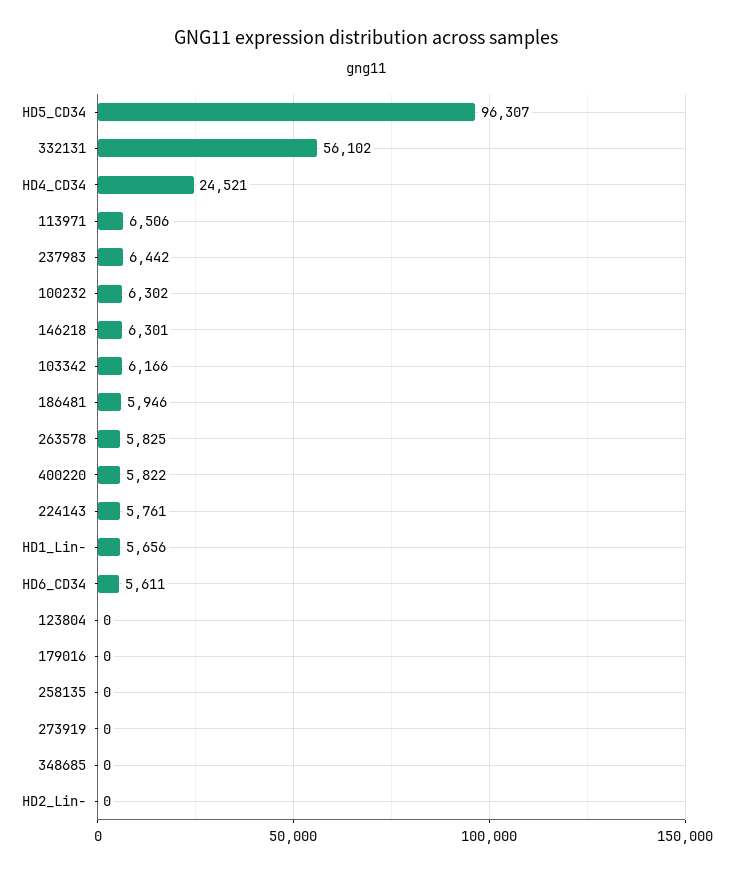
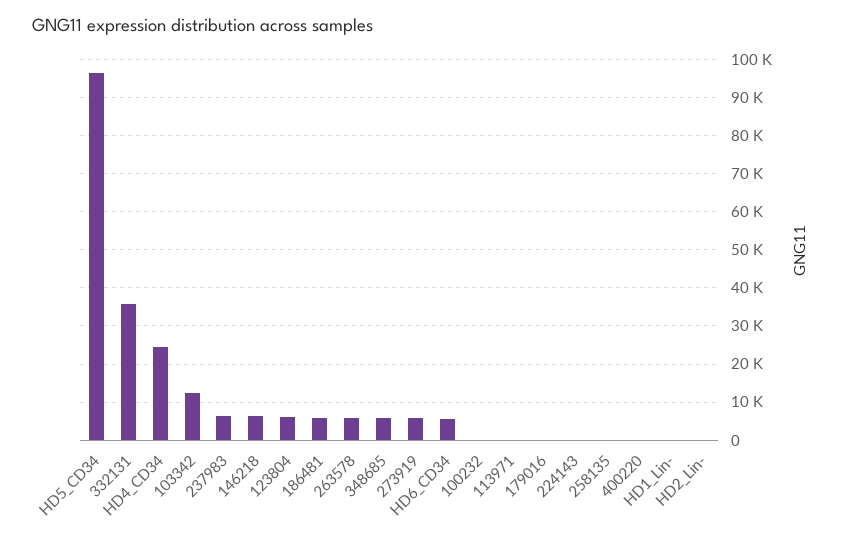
  {
    "HD5_CD34": 96307,
-   "332131": 56102,
+   "332131": 36000,
    "HD4_CD34": 24521,
-   "113971": 6506,
+   "113971": 0,
    "237983": 6442,
-   "100232": 6302,
+   "100232": 0,
    "146218": 6301,
-   "103342": 6166,
+   "103342": 12000,
    "186481": 5946,
    "263578": 5825,
-   "400220": 5822,
+   "400220": 0,
-   "224143": 5761,
+   "224143": 0,
-   "HD1_Lin-": 5656,
+   "HD1_Lin-": 0,
    "HD6_CD34": 5611,
-   "123804": 0,
+   "123804": 6000,
    "179016": 0,
    "258135": 0,
-   "273919": 0,
+   "273919": 6000,
-   "348685": 0,
+   "348685": 6000,
    "HD2_Lin-": 0
  }

